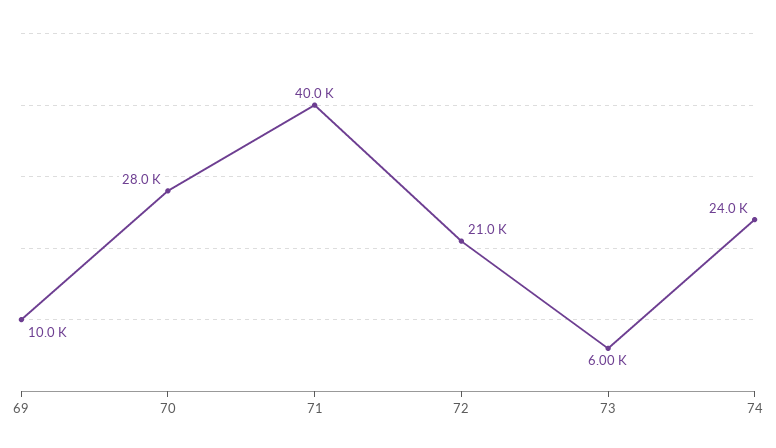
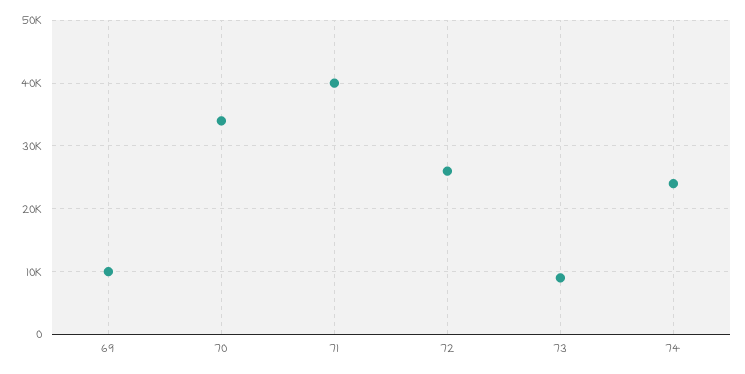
  {
    "69": 10000,
-   "70": 28000,
+   "70": 34000,
    "71": 40000,
-   "72": 21000,
+   "72": 26000,
-   "73": 6000,
+   "73": 9000,
    "74": 24000
  }

